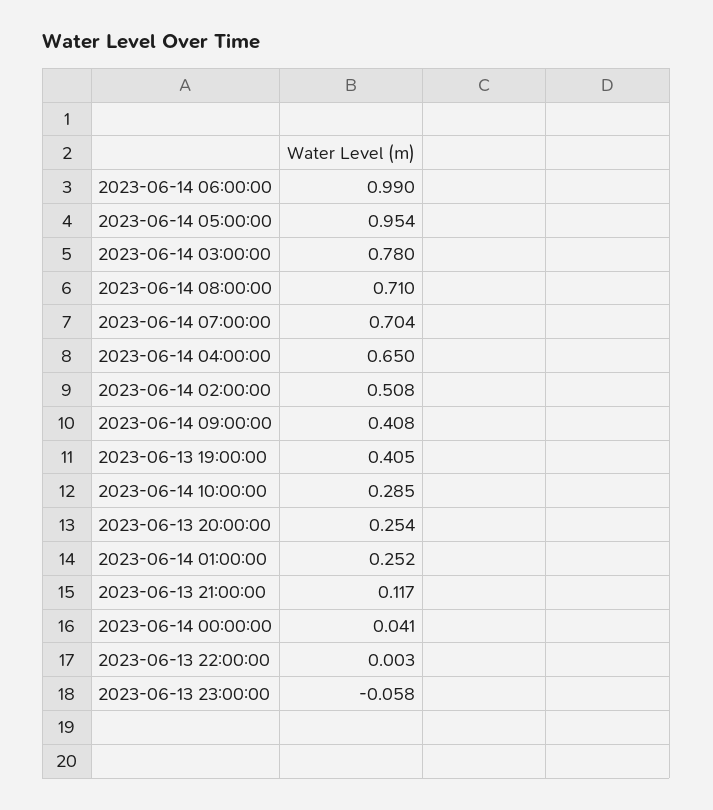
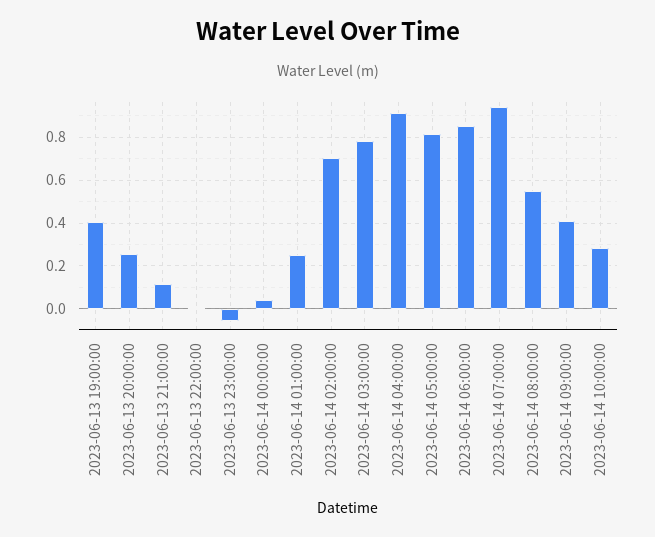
  {
-   "2023-06-14 06:00:00": 0.99,
+   "2023-06-14 06:00:00": 0.85,
-   "2023-06-14 05:00:00": 0.954,
+   "2023-06-14 05:00:00": 0.8,
    "2023-06-14 03:00:00": 0.78,
-   "2023-06-14 08:00:00": 0.71,
+   "2023-06-14 08:00:00": 0.55,
-   "2023-06-14 07:00:00": 0.704,
+   "2023-06-14 07:00:00": 0.95,
-   "2023-06-14 04:00:00": 0.65,
+   "2023-06-14 04:00:00": 0.9,
-   "2023-06-14 02:00:00": 0.508,
+   "2023-06-14 02:00:00": 0.7,
    "2023-06-14 09:00:00": 0.408,
    "2023-06-13 19:00:00": 0.405,
    "2023-06-14 10:00:00": 0.285,
    "2023-06-13 20:00:00": 0.254,
    "2023-06-14 01:00:00": 0.252,
    "2023-06-13 21:00:00": 0.117,
    "2023-06-14 00:00:00": 0.041,
    "2023-06-13 22:00:00": 0.003,
    "2023-06-13 23:00:00": -0.058
  }

